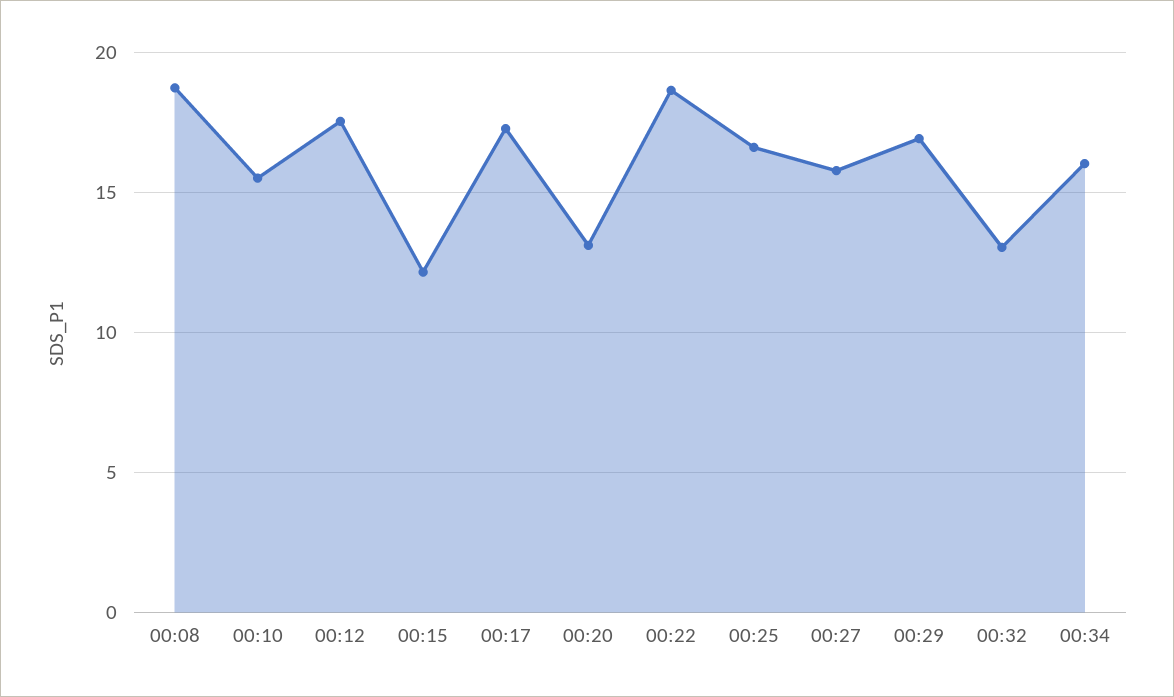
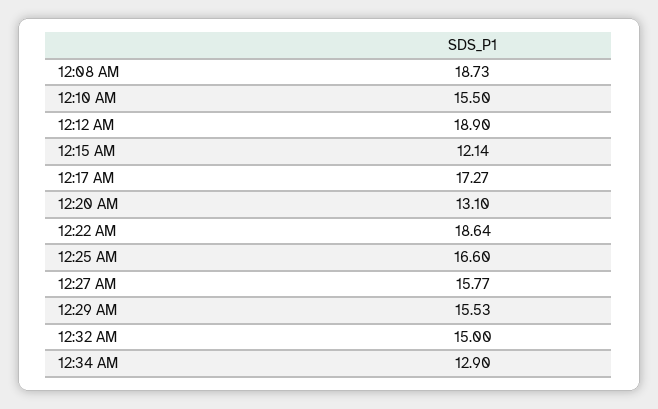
  {
    "00:08": 18.73,
    "00:10": 15.5,
-   "00:12": 17.5,
+   "00:12": 18.9,
    "00:15": 12.14,
    "00:17": 17.27,
    "00:20": 13.1,
    "00:22": 18.64,
    "00:25": 16.6,
    "00:27": 15.77,
-   "00:29": 17,
+   "00:29": 15.53,
-   "00:32": 13,
+   "00:32": 15,
-   "00:34": 16
+   "00:34": 12.9
  }

